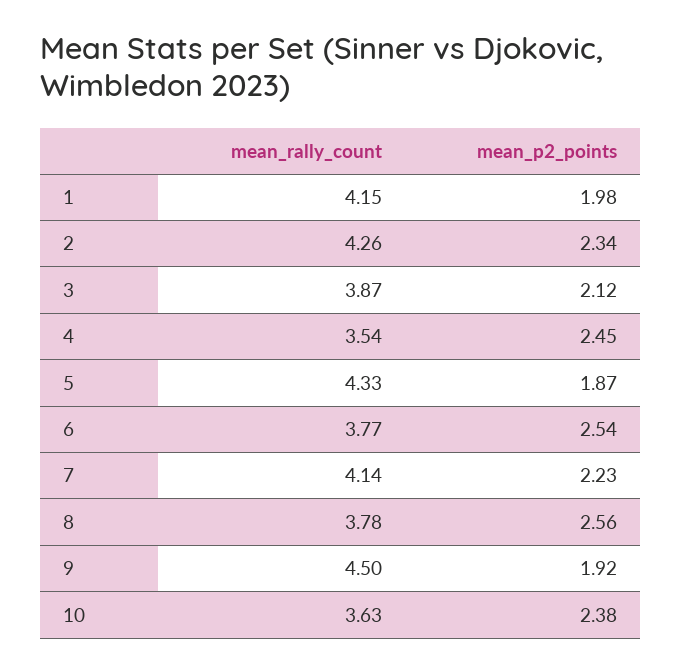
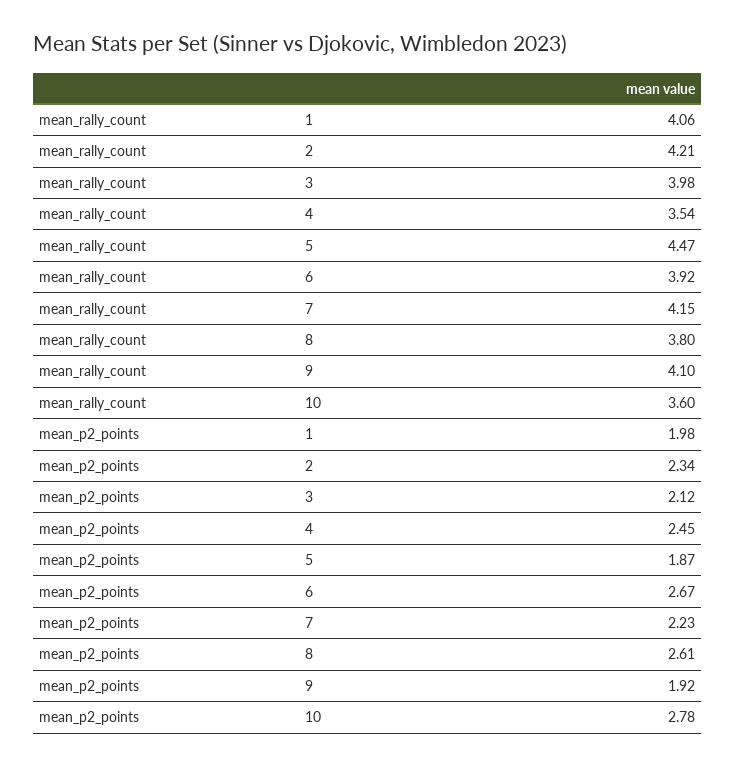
  {
    "mean_rally_count": {
-     "1": 4.15,
+     "1": 4.06,
-     "2": 4.26,
+     "2": 4.21,
-     "3": 3.87,
+     "3": 3.98,
      "4": 3.54,
-     "5": 4.33,
+     "5": 4.47,
-     "6": 3.77,
+     "6": 3.92,
-     "7": 4.14,
+     "7": 4.15,
-     "8": 3.78,
+     "8": 3.8,
-     "9": 4.5,
+     "9": 4.1,
-     "10": 3.63
+     "10": 3.6
    },
    "mean_p2_points": {
      "1": 1.98,
      "2": 2.34,
      "3": 2.12,
      "4": 2.45,
      "5": 1.87,
-     "6": 2.54,
+     "6": 2.67,
      "7": 2.23,
-     "8": 2.56,
+     "8": 2.61,
      "9": 1.92,
-     "10": 2.38
+     "10": 2.78
    }
  }

